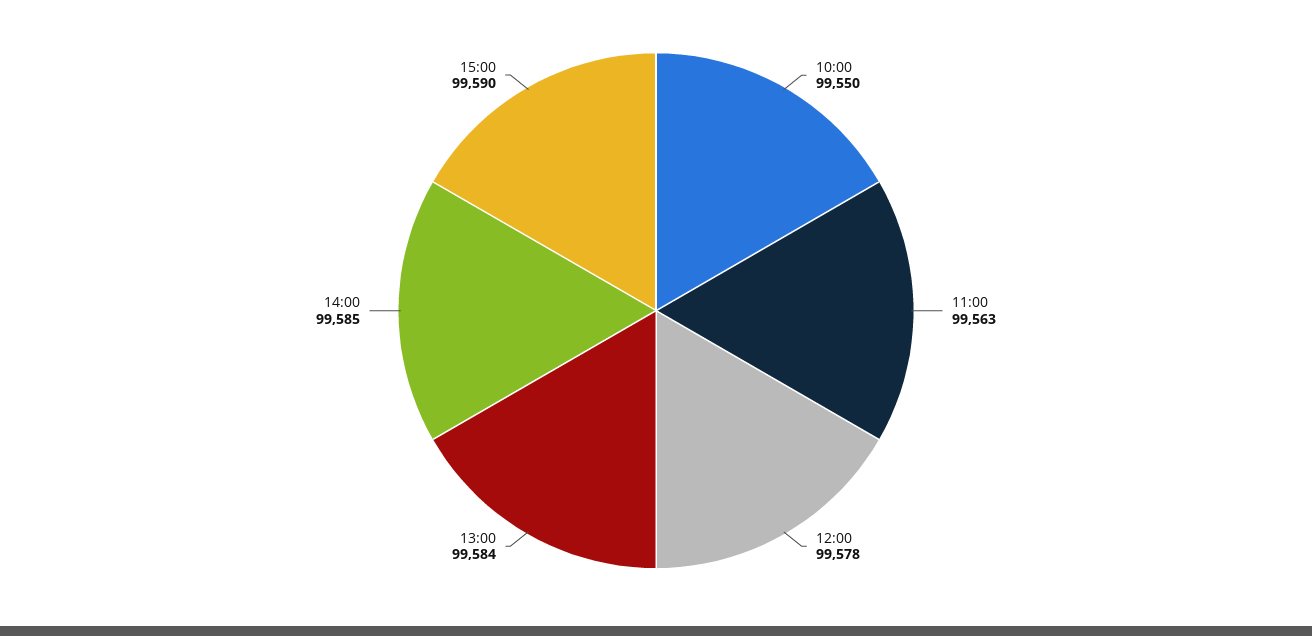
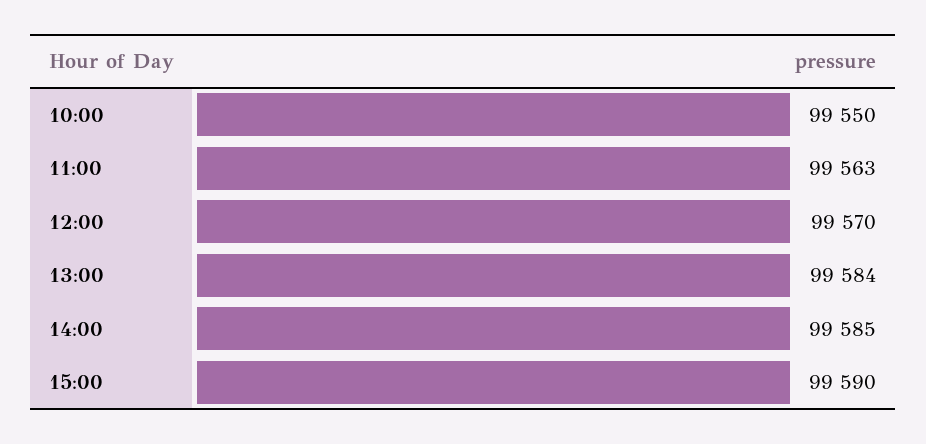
  {
    "10:00": 99550,
    "11:00": 99563,
-   "12:00": 99578,
+   "12:00": 99570,
    "13:00": 99584,
    "14:00": 99585,
    "15:00": 99590
  }

